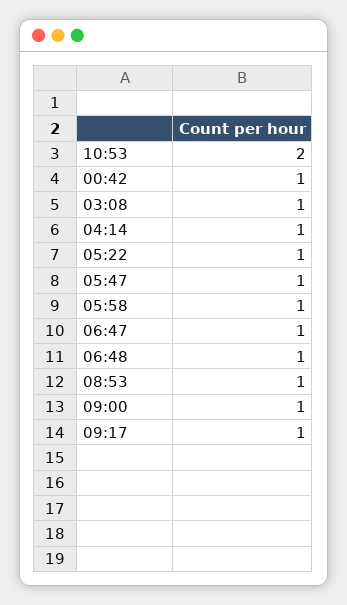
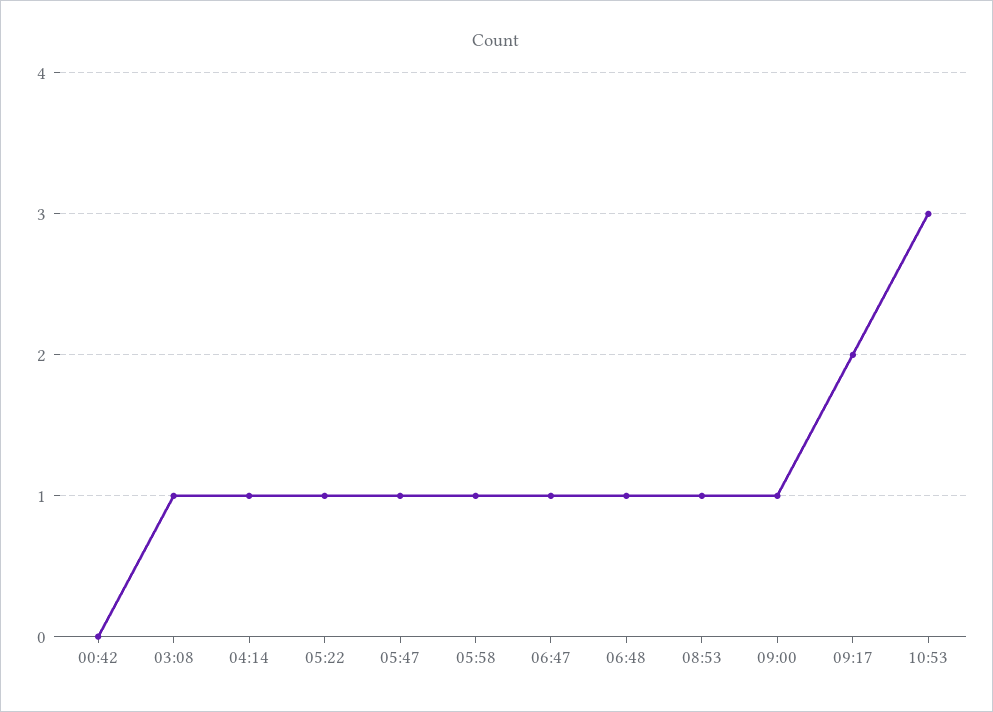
  {
-   "10:53": 2,
+   "10:53": 3,
-   "00:42": 1,
+   "00:42": 0,
    "03:08": 1,
    "04:14": 1,
    "05:22": 1,
    "05:47": 1,
    "05:58": 1,
    "06:47": 1,
    "06:48": 1,
    "08:53": 1,
    "09:00": 1,
-   "09:17": 1
+   "09:17": 2
  }

